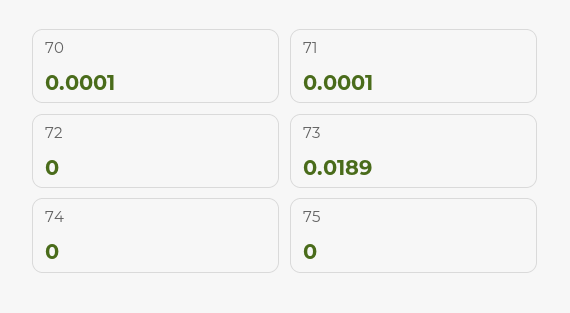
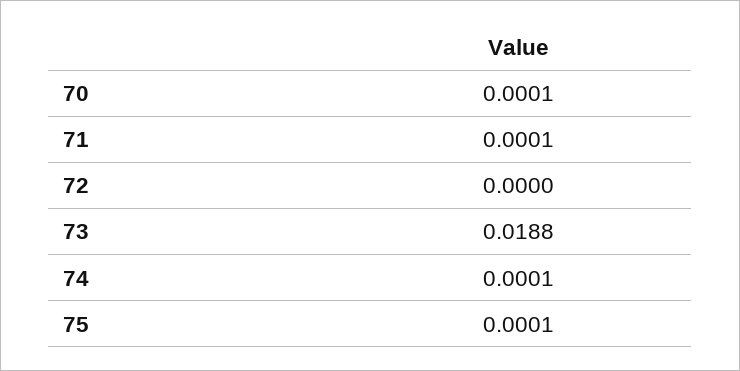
  {
    "70": 0.0001,
    "71": 0.0001,
    "72": 0,
-   "73": 0.0189,
+   "73": 0.0188,
-   "74": 0,
+   "74": 0.0001,
-   "75": 0
+   "75": 0.0001
  }

